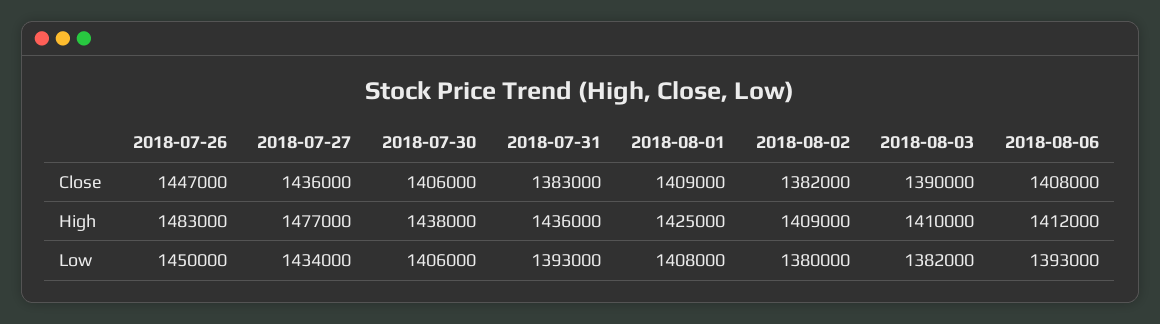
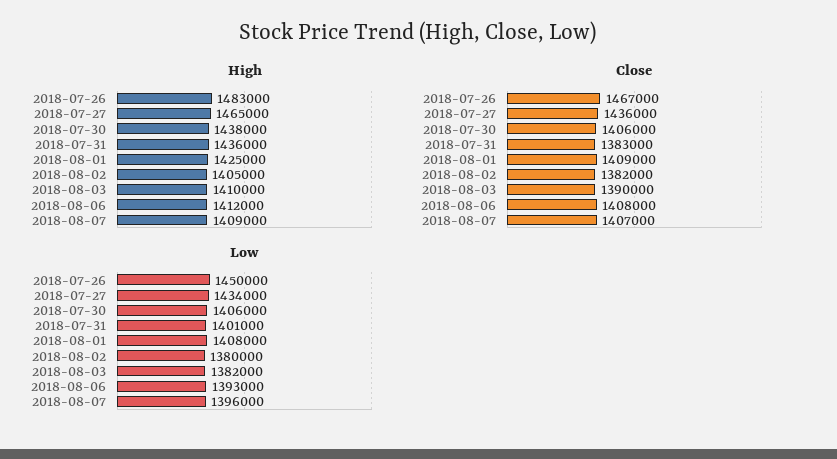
  {
    "Close": {
-     "2018-07-26": 1447000,
+     "2018-07-26": 1467000,
      "2018-07-27": 1436000,
      "2018-07-30": 1406000,
      "2018-07-31": 1383000,
      "2018-08-01": 1409000,
      "2018-08-02": 1382000,
      "2018-08-03": 1390000,
-     "2018-08-06": 1408000
+     "2018-08-06": 1408000,
+     "2018-08-07": 1407000
    },
    "High": {
      "2018-07-26": 1483000,
-     "2018-07-27": 1477000,
+     "2018-07-27": 1465000,
      "2018-07-30": 1438000,
      "2018-07-31": 1436000,
      "2018-08-01": 1425000,
-     "2018-08-02": 1409000,
+     "2018-08-02": 1405000,
      "2018-08-03": 1410000,
-     "2018-08-06": 1412000
+     "2018-08-06": 1412000,
+     "2018-08-07": 1409000
    },
    "Low": {
      "2018-07-26": 1450000,
      "2018-07-27": 1434000,
      "2018-07-30": 1406000,
-     "2018-07-31": 1393000,
+     "2018-07-31": 1401000,
      "2018-08-01": 1408000,
      "2018-08-02": 1380000,
      "2018-08-03": 1382000,
-     "2018-08-06": 1393000
+     "2018-08-06": 1393000,
+     "2018-08-07": 1396000
    }
  }

